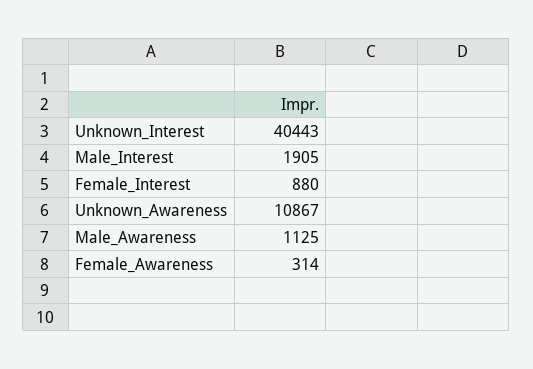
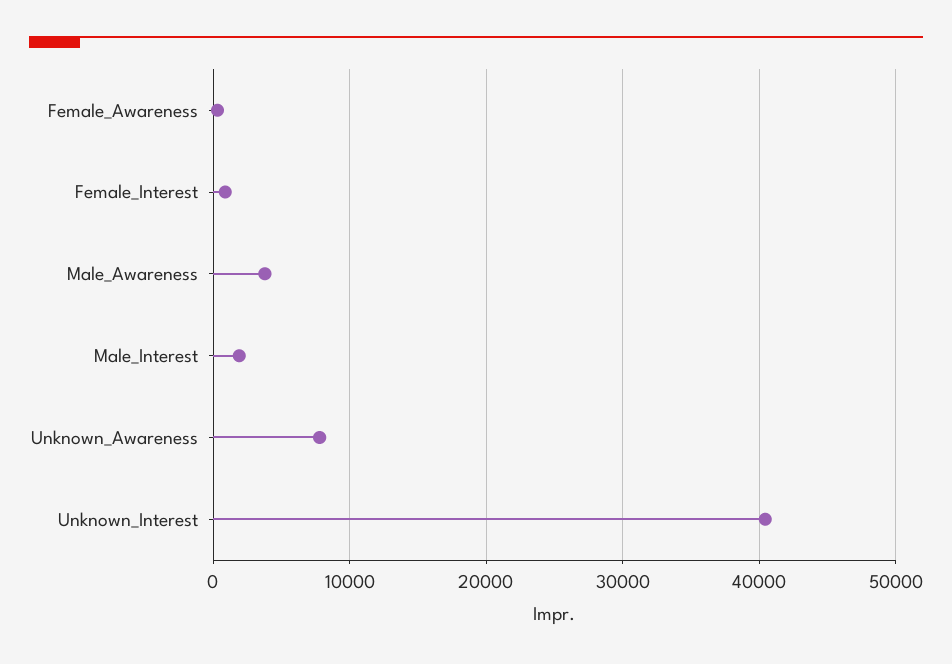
  {
    "Unknown_Interest": 40443,
    "Male_Interest": 1905,
    "Female_Interest": 880,
-   "Unknown_Awareness": 10867,
+   "Unknown_Awareness": 8000,
-   "Male_Awareness": 1125,
+   "Male_Awareness": 4000,
    "Female_Awareness": 314
  }

